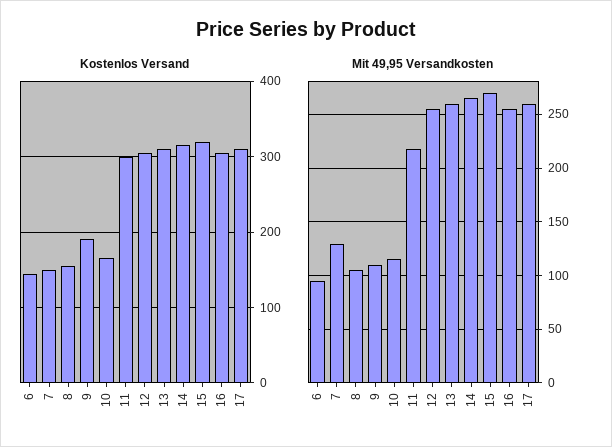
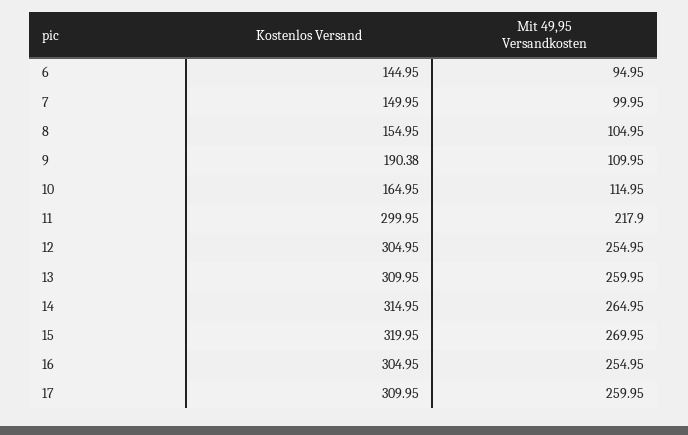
  {
    "Kostenlos Versand": {
      "6": 144.95,
      "7": 149.95,
      "8": 154.95,
      "9": 190.38,
      "10": 164.95,
      "11": 299.95,
      "12": 304.95,
      "13": 309.95,
      "14": 314.95,
      "15": 319.95,
      "16": 304.95,
      "17": 309.95
    },
    "Mit 49,95 Versandkosten": {
      "6": 94.95,
-     "7": 130,
+     "7": 99.95,
      "8": 104.95,
      "9": 109.95,
      "10": 114.95,
      "11": 217.9,
      "12": 254.95,
      "13": 259.95,
      "14": 264.95,
      "15": 269.95,
      "16": 254.95,
      "17": 259.95
    }
  }

